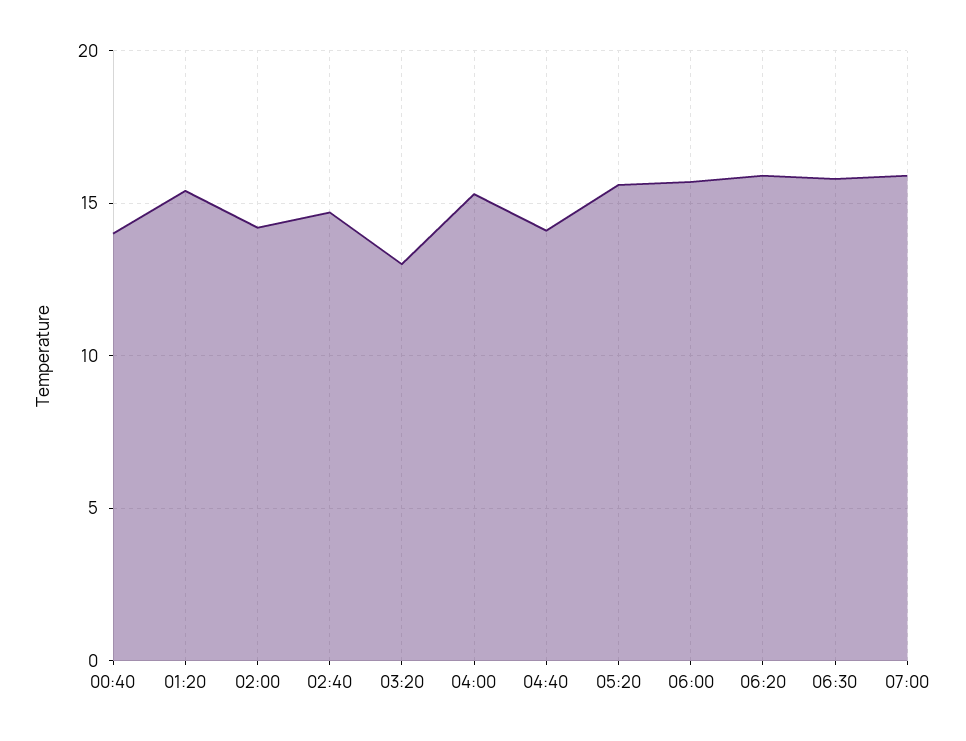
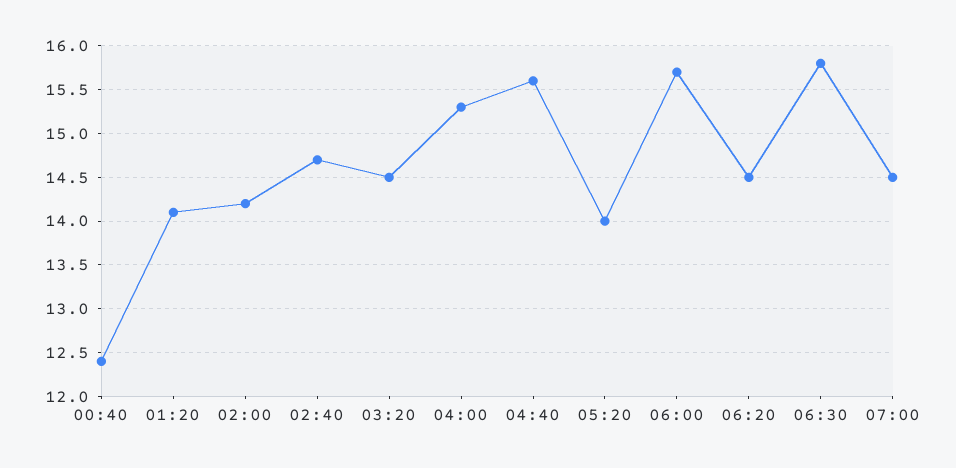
  {
-   "00:40": 14,
+   "00:40": 12.4,
-   "01:20": 15.5,
+   "01:20": 14.1,
    "02:00": 14.2,
    "02:40": 14.7,
-   "03:20": 13,
+   "03:20": 14.5,
    "04:00": 15.3,
-   "04:40": 14,
+   "04:40": 15.6,
-   "05:20": 15.5,
+   "05:20": 14,
    "06:00": 15.7,
-   "06:20": 16,
+   "06:20": 14.5,
    "06:30": 15.8,
-   "07:00": 16
+   "07:00": 14.5
  }

